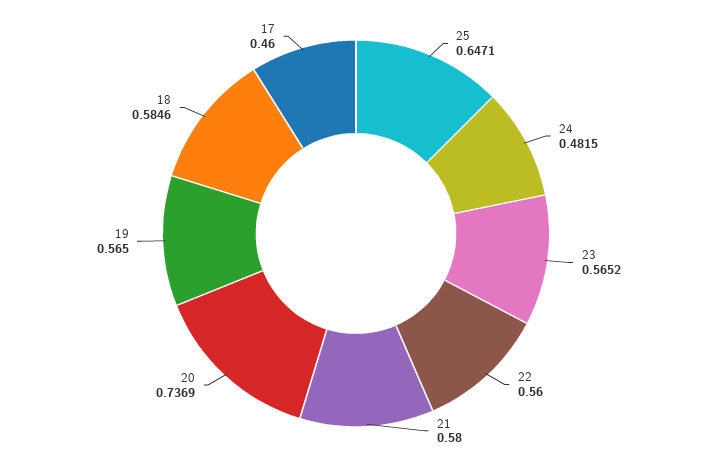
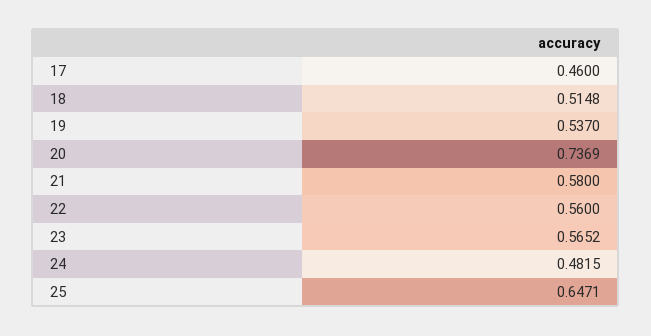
  {
    "25": 0.6471,
    "24": 0.4815,
    "23": 0.5652,
    "22": 0.56,
    "21": 0.58,
    "20": 0.7369,
-   "19": 0.565,
+   "19": 0.537,
-   "18": 0.5846,
+   "18": 0.5148,
    "17": 0.46
  }

